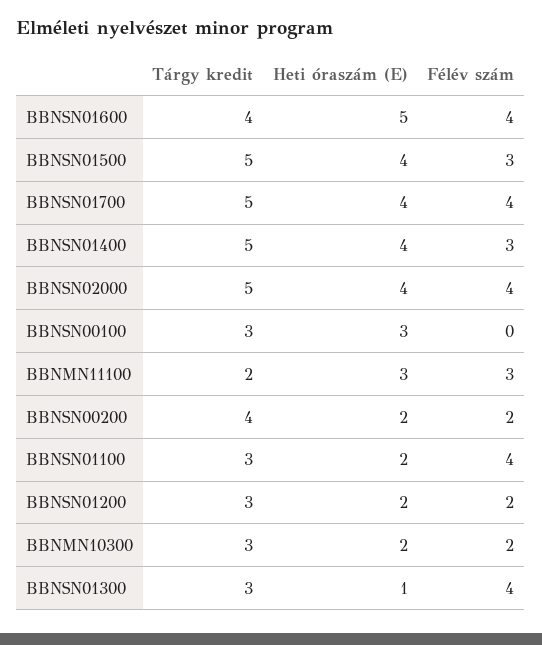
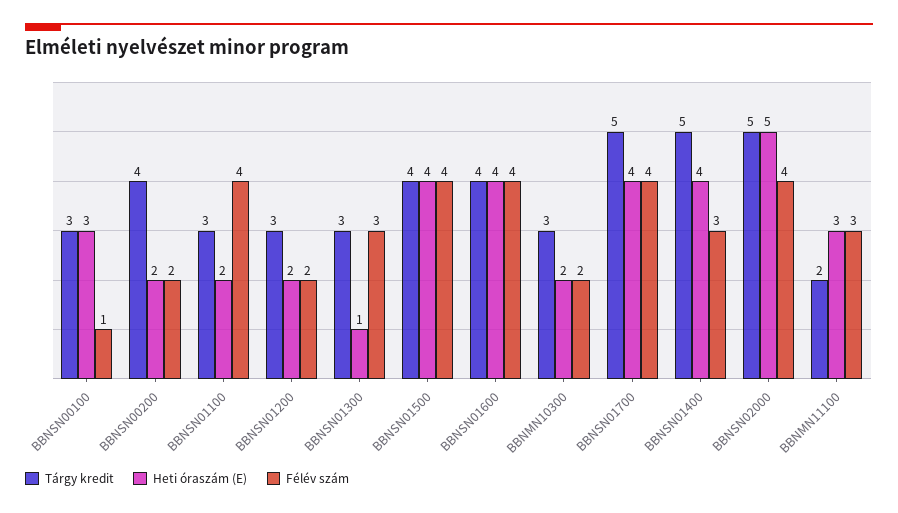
  {
    "Tárgy kredit": {
      "BBNSN01600": 4,
-     "BBNSN01500": 5,
+     "BBNSN01500": 4,
      "BBNSN01700": 5,
      "BBNSN01400": 5,
      "BBNSN02000": 5,
      "BBNSN00100": 3,
      "BBNMN11100": 2,
      "BBNSN00200": 4,
      "BBNSN01100": 3,
      "BBNSN01200": 3,
      "BBNMN10300": 3,
      "BBNSN01300": 3
    },
    "Heti óraszám (E)": {
-     "BBNSN01600": 5,
+     "BBNSN01600": 4,
      "BBNSN01500": 4,
      "BBNSN01700": 4,
      "BBNSN01400": 4,
-     "BBNSN02000": 4,
+     "BBNSN02000": 5,
      "BBNSN00100": 3,
      "BBNMN11100": 3,
      "BBNSN00200": 2,
      "BBNSN01100": 2,
      "BBNSN01200": 2,
      "BBNMN10300": 2,
      "BBNSN01300": 1
    },
    "Félév szám": {
      "BBNSN01600": 4,
-     "BBNSN01500": 3,
+     "BBNSN01500": 4,
      "BBNSN01700": 4,
      "BBNSN01400": 3,
      "BBNSN02000": 4,
-     "BBNSN00100": 0,
+     "BBNSN00100": 1,
      "BBNMN11100": 3,
      "BBNSN00200": 2,
      "BBNSN01100": 4,
      "BBNSN01200": 2,
      "BBNMN10300": 2,
-     "BBNSN01300": 4
+     "BBNSN01300": 3
    }
  }

